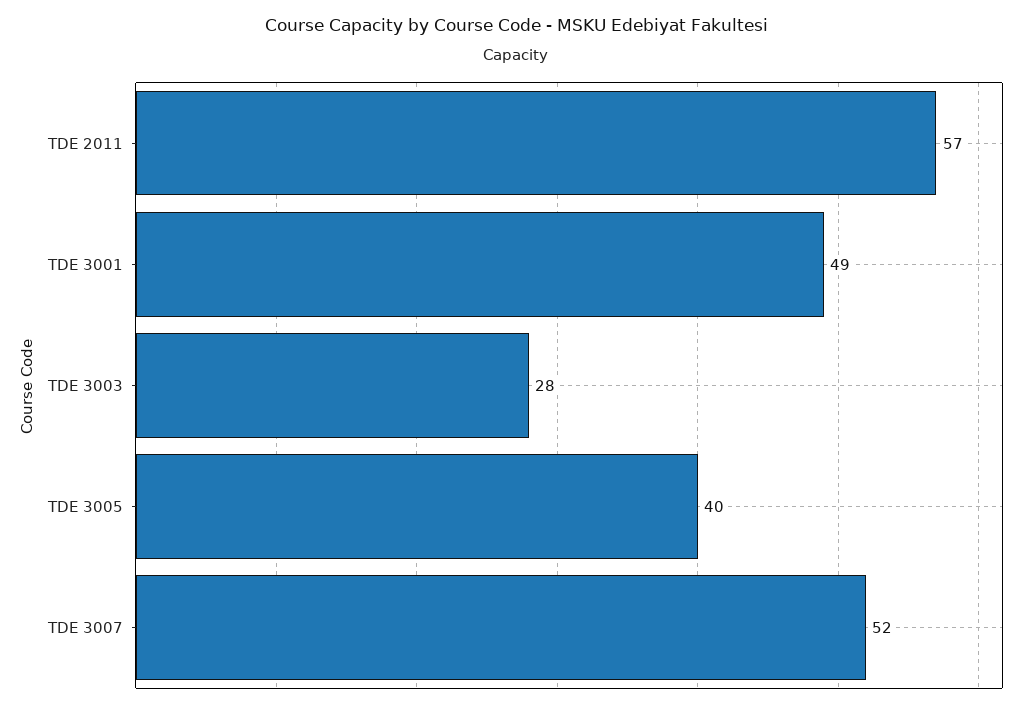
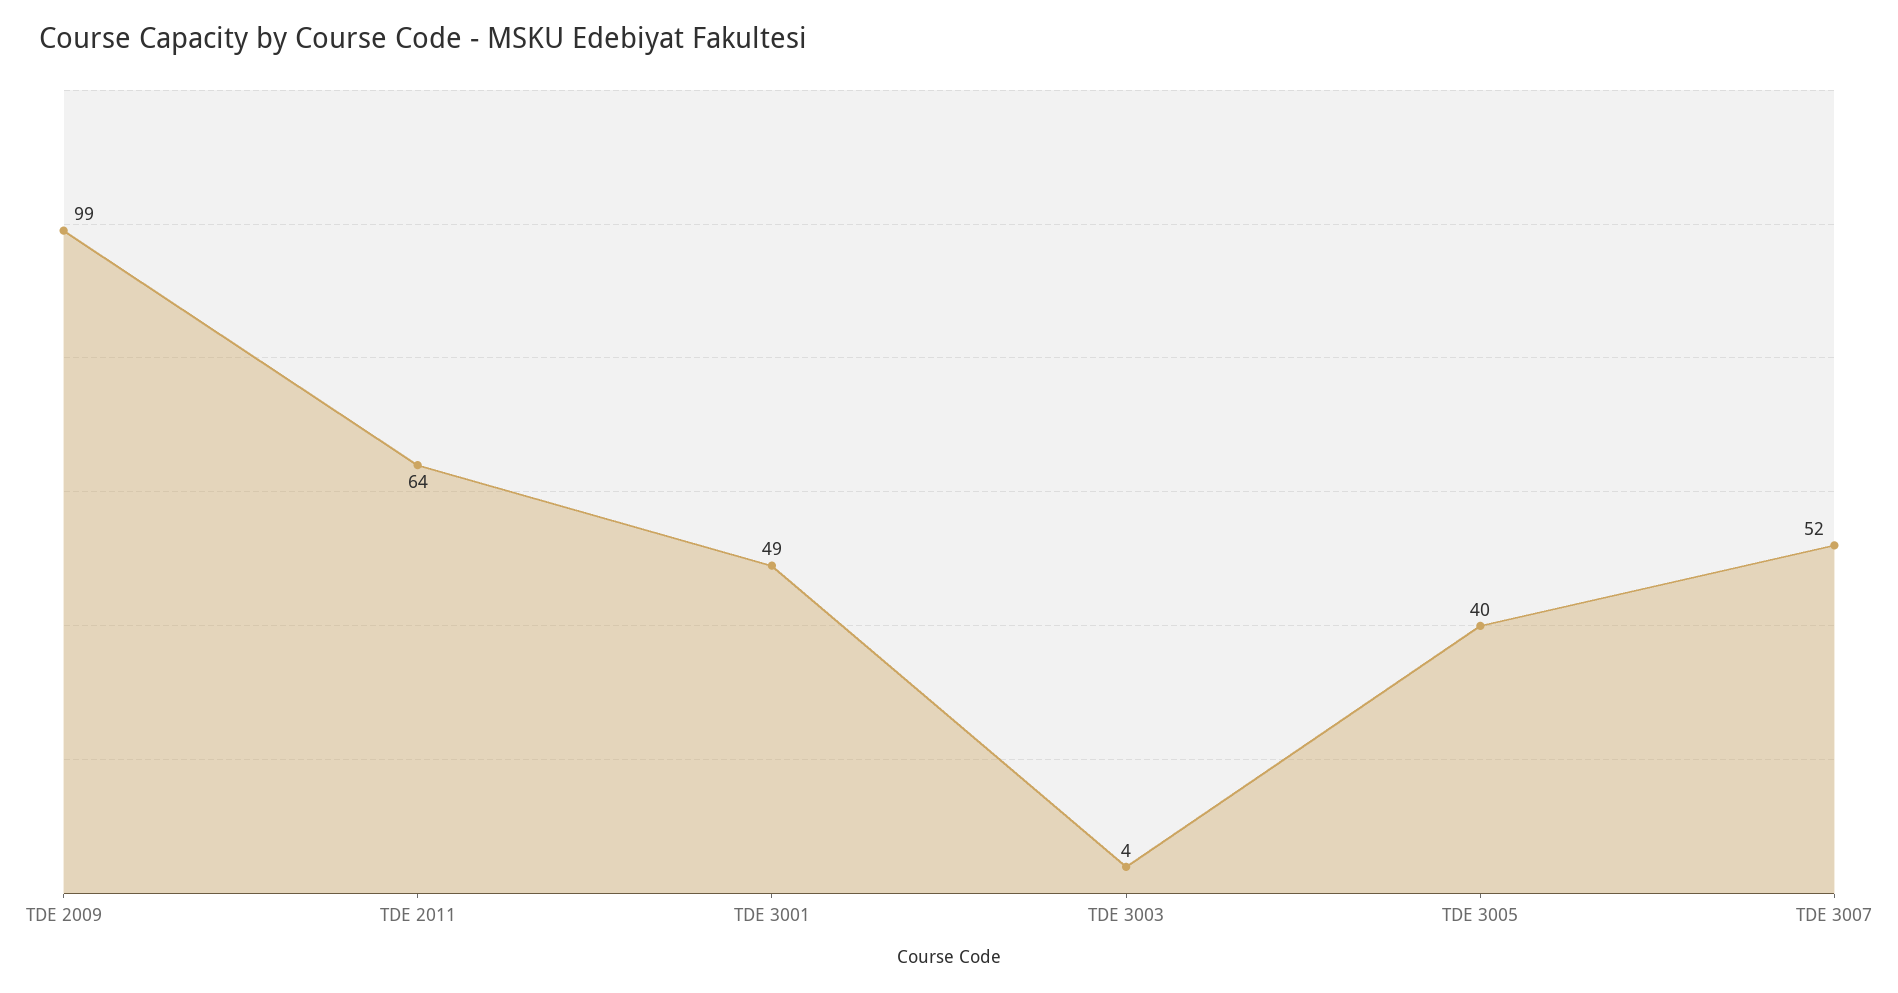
  {
-   "TDE 2011": 57,
+   "TDE 2011": 64,
    "TDE 3001": 49,
-   "TDE 3003": 28,
+   "TDE 3003": 4,
    "TDE 3005": 40,
-   "TDE 3007": 52
+   "TDE 3007": 52,
+   "TDE 2009": 99
  }

